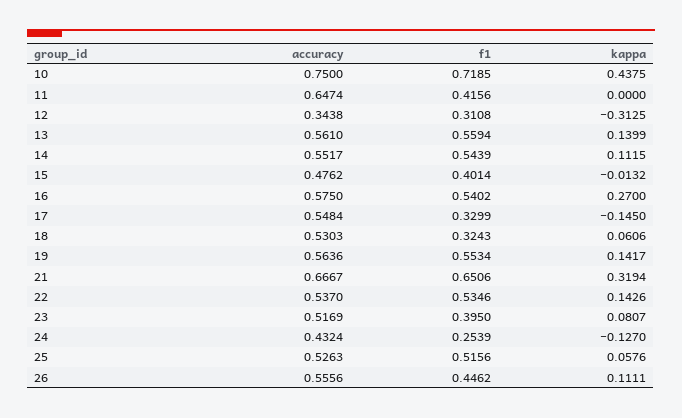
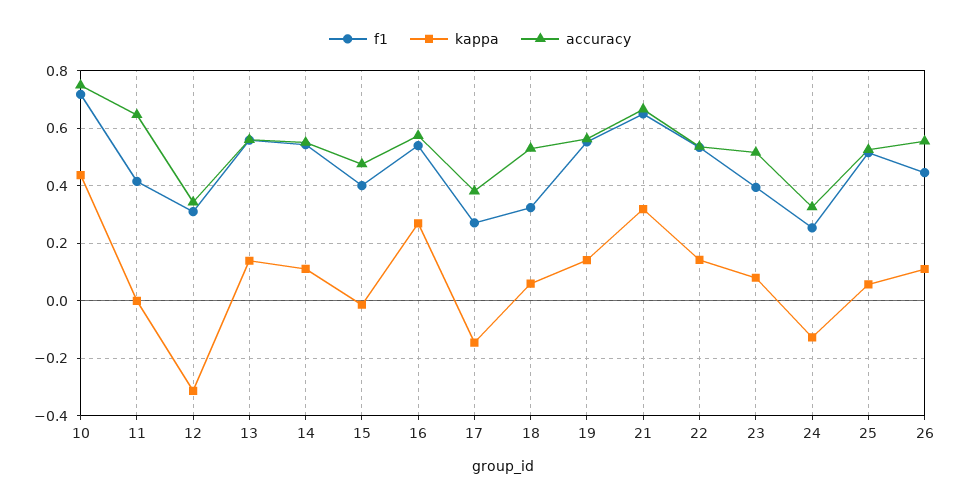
  {
    "accuracy": {
      "10": 0.75,
      "11": 0.6474,
      "12": 0.3438,
      "13": 0.561,
      "14": 0.5517,
      "15": 0.4762,
      "16": 0.575,
-     "17": 0.5484,
+     "17": 0.375,
      "18": 0.5303,
      "19": 0.5636,
      "21": 0.6667,
      "22": 0.537,
      "23": 0.5169,
-     "24": 0.4324,
+     "24": 0.325,
      "25": 0.5263,
      "26": 0.5556
    },
    "f1": {
      "10": 0.7185,
      "11": 0.4156,
      "12": 0.3108,
      "13": 0.5594,
      "14": 0.5439,
      "15": 0.4014,
      "16": 0.5402,
-     "17": 0.3299,
+     "17": 0.275,
      "18": 0.3243,
      "19": 0.5534,
      "21": 0.6506,
      "22": 0.5346,
      "23": 0.395,
      "24": 0.2539,
      "25": 0.5156,
      "26": 0.4462
    },
    "kappa": {
      "10": 0.4375,
      "11": 0,
      "12": -0.3125,
      "13": 0.1399,
      "14": 0.1115,
      "15": -0.0132,
      "16": 0.27,
      "17": -0.145,
      "18": 0.0606,
      "19": 0.1417,
      "21": 0.3194,
      "22": 0.1426,
      "23": 0.0807,
      "24": -0.127,
      "25": 0.0576,
      "26": 0.1111
    }
  }

